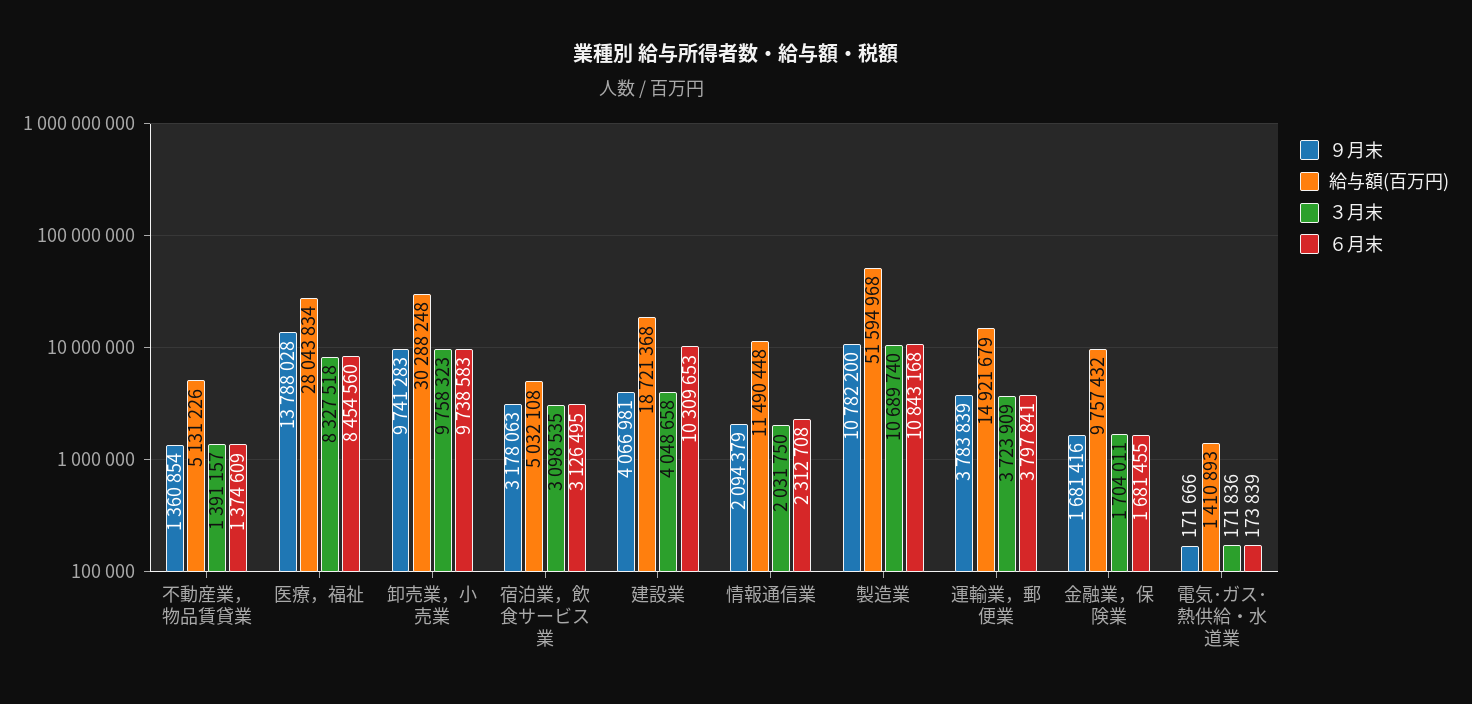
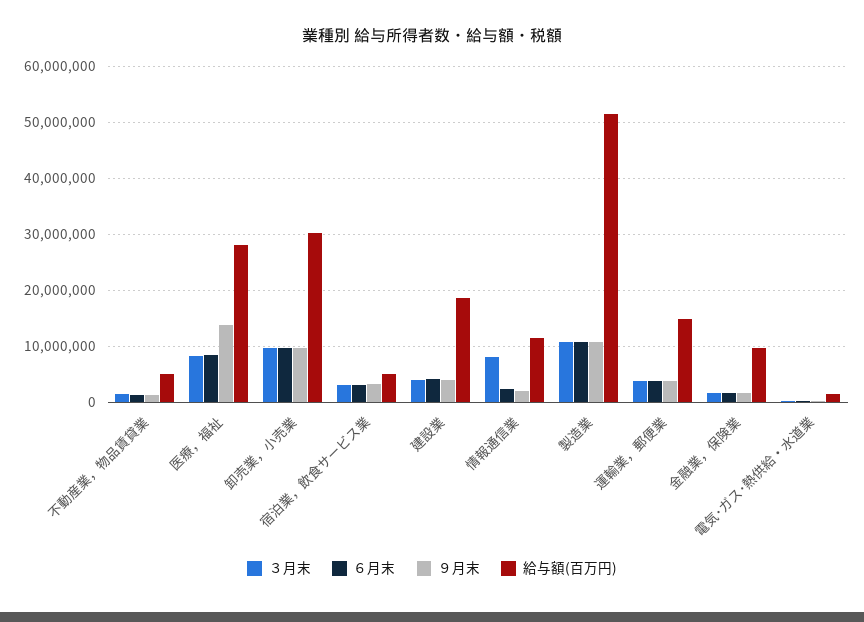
  {
    "９月末": {
      "不動産業，物品賃貸業": 1360854,
      "医療，福祉": 13788028,
      "卸売業，小売業": 9741283,
      "宿泊業，飲食サービス業": 3178063,
      "建設業": 4066981,
      "情報通信業": 2094379,
      "製造業": 10782200,
      "運輸業，郵便業": 3783839,
      "金融業，保険業": 1681416,
      "電気･ガス･熱供給・水道業": 171666
    },
    "給与額(百万円)": {
      "不動産業，物品賃貸業": 5131226,
      "医療，福祉": 28043834,
      "卸売業，小売業": 30288248,
      "宿泊業，飲食サービス業": 5032108,
      "建設業": 18721368,
      "情報通信業": 11490448,
      "製造業": 51594968,
      "運輸業，郵便業": 14921679,
      "金融業，保険業": 9757432,
      "電気･ガス･熱供給・水道業": 1410893
    },
    "３月末": {
      "不動産業，物品賃貸業": 1391157,
      "医療，福祉": 8327518,
      "卸売業，小売業": 9758323,
      "宿泊業，飲食サービス業": 3098535,
      "建設業": 4048658,
-     "情報通信業": 2031750,
+     "情報通信業": 8000000,
      "製造業": 10689740,
      "運輸業，郵便業": 3723909,
      "金融業，保険業": 1704011,
      "電気･ガス･熱供給・水道業": 171836
    },
    "６月末": {
      "不動産業，物品賃貸業": 1374609,
      "医療，福祉": 8454560,
      "卸売業，小売業": 9738583,
      "宿泊業，飲食サービス業": 3126495,
-     "建設業": 10309653,
+     "建設業": 4000000,
      "情報通信業": 2312708,
      "製造業": 10843168,
      "運輸業，郵便業": 3797841,
      "金融業，保険業": 1681455,
      "電気･ガス･熱供給・水道業": 173839
    }
  }

